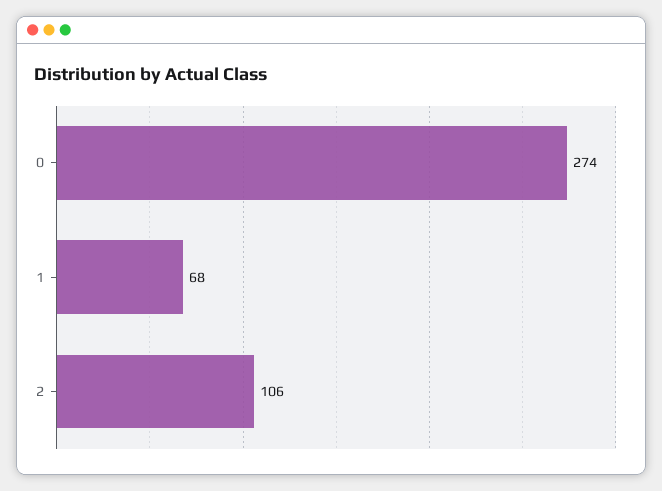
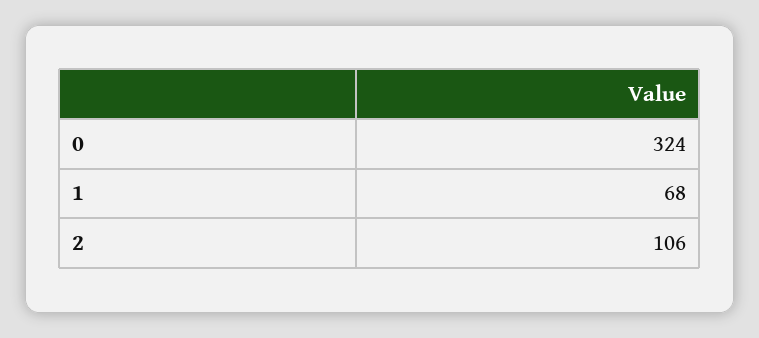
  {
-   "0": 274,
+   "0": 324,
    "1": 68,
    "2": 106
  }

